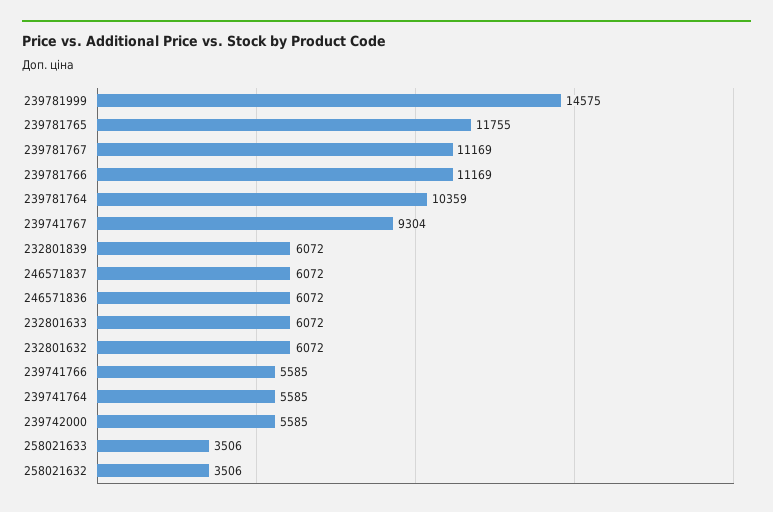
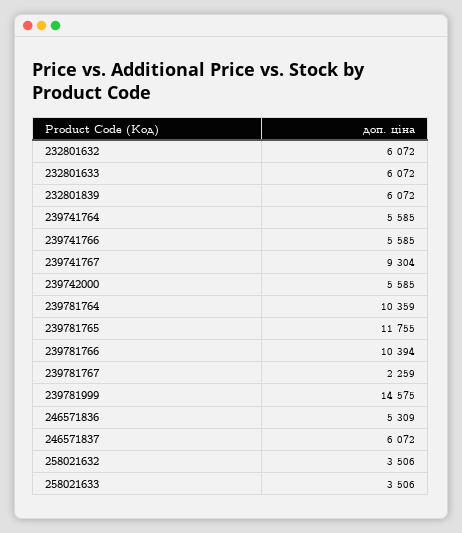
  {
    "239781999": 14575,
    "239781765": 11755,
-   "239781767": 11169,
+   "239781767": 2259,
-   "239781766": 11169,
+   "239781766": 10394,
    "239781764": 10359,
    "239741767": 9304,
    "232801839": 6072,
    "246571837": 6072,
-   "246571836": 6072,
+   "246571836": 5309,
    "232801633": 6072,
    "232801632": 6072,
    "239741766": 5585,
    "239741764": 5585,
    "239742000": 5585,
    "258021633": 3506,
    "258021632": 3506
  }

